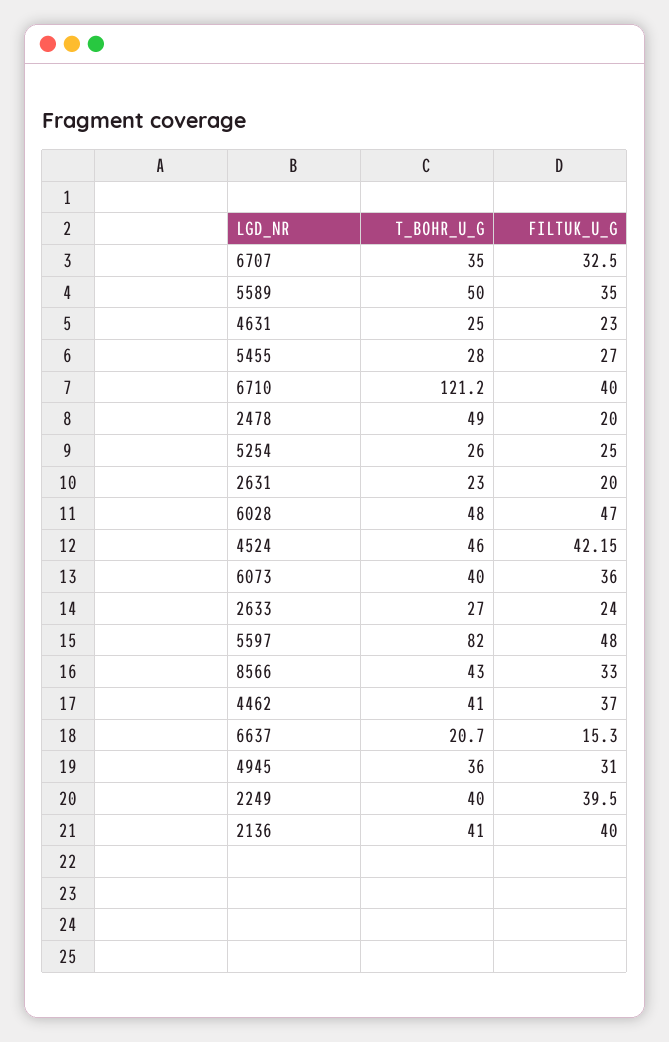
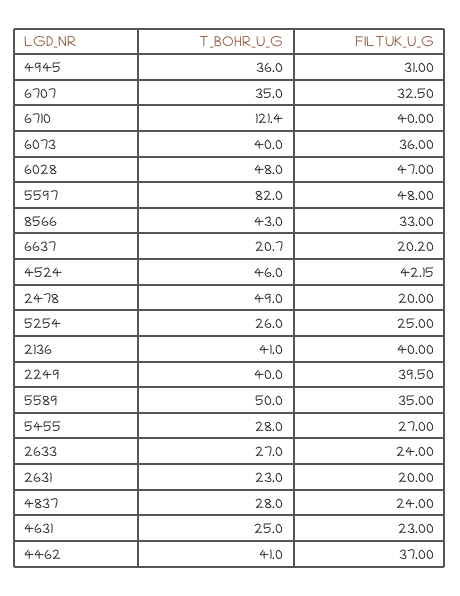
  {
    "T_BOHR_U_G": {
      "6707": 35,
      "5589": 50,
      "4631": 25,
      "5455": 28,
-     "6710": 121.2,
+     "6710": 121.4,
      "2478": 49,
      "5254": 26,
      "2631": 23,
      "6028": 48,
      "4524": 46,
      "6073": 40,
      "2633": 27,
      "5597": 82,
      "8566": 43,
      "4462": 41,
      "6637": 20.7,
      "4945": 36,
      "2249": 40,
-     "2136": 41
+     "2136": 41,
+     "4837": 28
    },
    "FILTUK_U_G": {
      "6707": 32.5,
      "5589": 35,
      "4631": 23,
      "5455": 27,
      "6710": 40,
      "2478": 20,
      "5254": 25,
      "2631": 20,
      "6028": 47,
      "4524": 42.15,
      "6073": 36,
      "2633": 24,
      "5597": 48,
      "8566": 33,
      "4462": 37,
-     "6637": 15.3,
+     "6637": 20.2,
      "4945": 31,
      "2249": 39.5,
-     "2136": 40
+     "2136": 40,
+     "4837": 24
    }
  }

